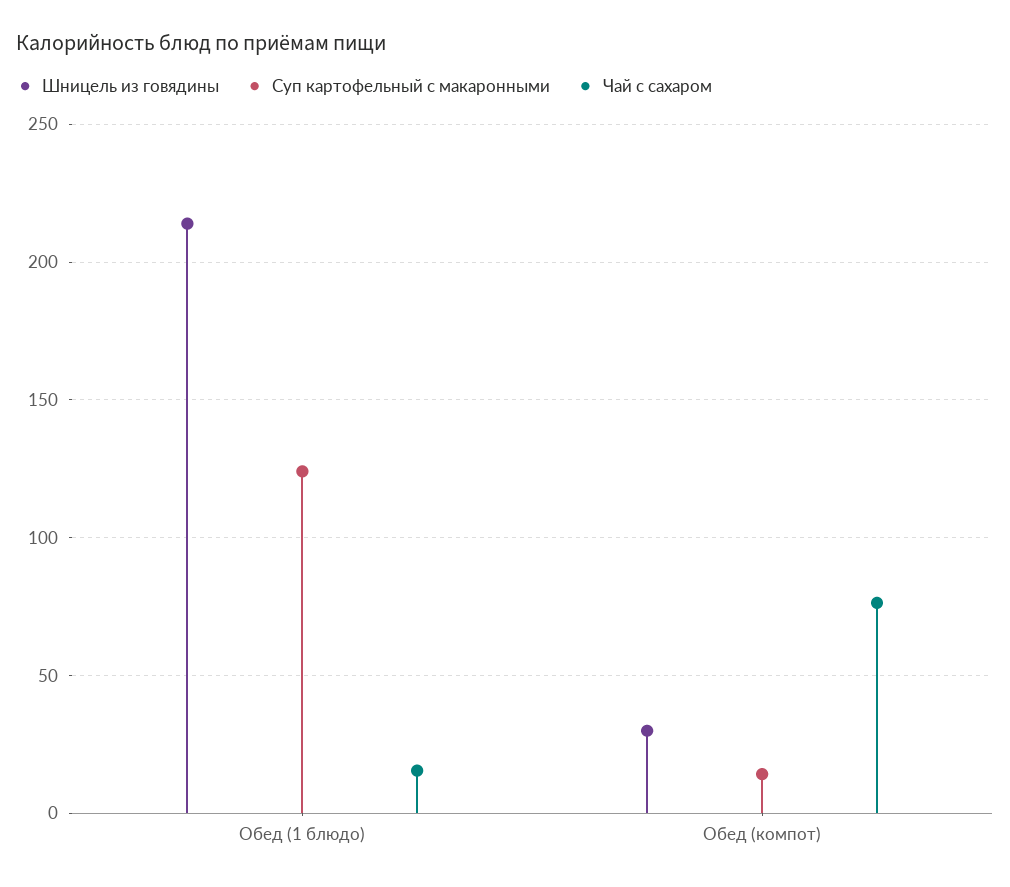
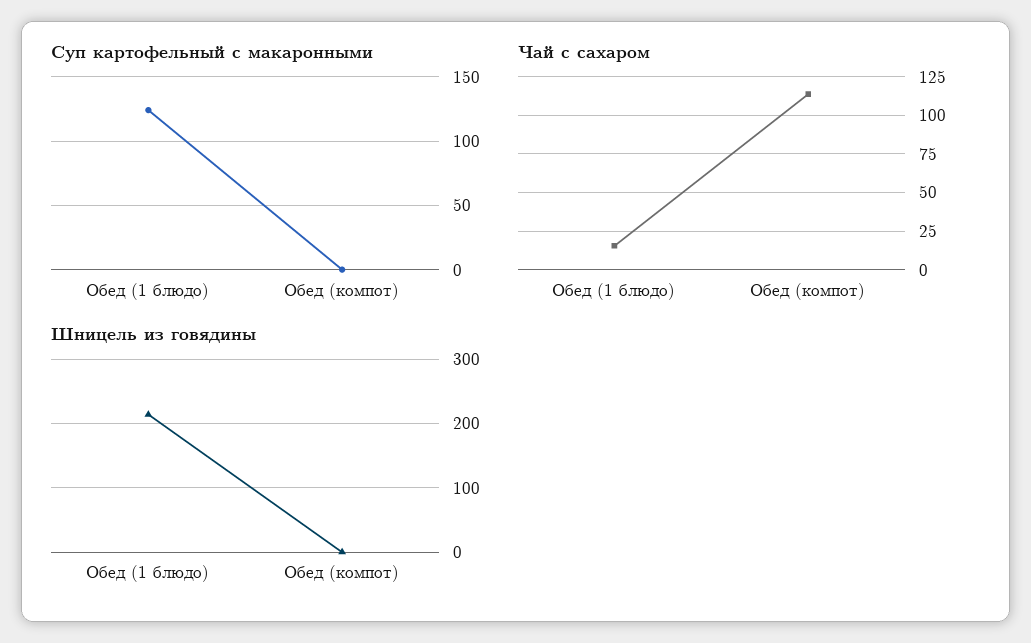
  {
    "Шницель из говядины": {
      "Обед (1 блюдо)": 215,
-     "Обед (компот)": 30
+     "Обед (компот)": 0
    },
    "Суп картофельный с макаронными": {
      "Обед (1 блюдо)": 125,
-     "Обед (компот)": 15
+     "Обед (компот)": 0
    },
    "Чай с сахаром": {
      "Обед (1 блюдо)": 15,
-     "Обед (компот)": 75
+     "Обед (компот)": 115
    }
  }

